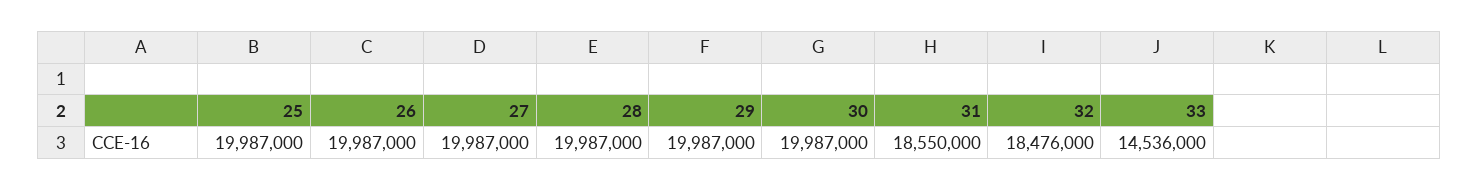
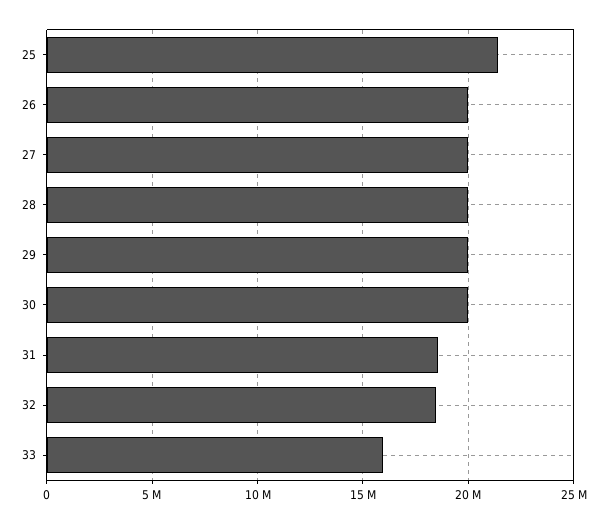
  {
-   "25": 19987000,
+   "25": 21500000,
    "26": 19987000,
    "27": 19987000,
    "28": 19987000,
    "29": 19987000,
    "30": 19987000,
    "31": 18550000,
    "32": 18476000,
-   "33": 14536000
+   "33": 16000000
  }

